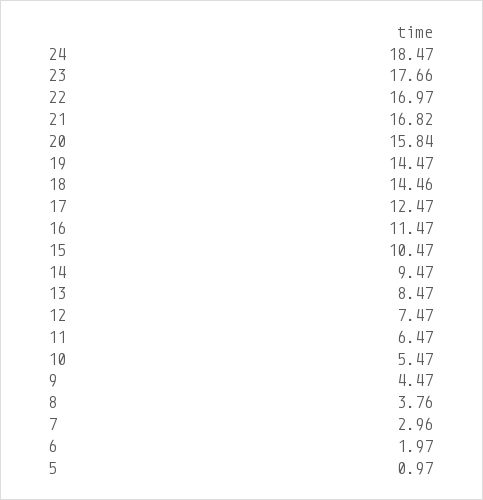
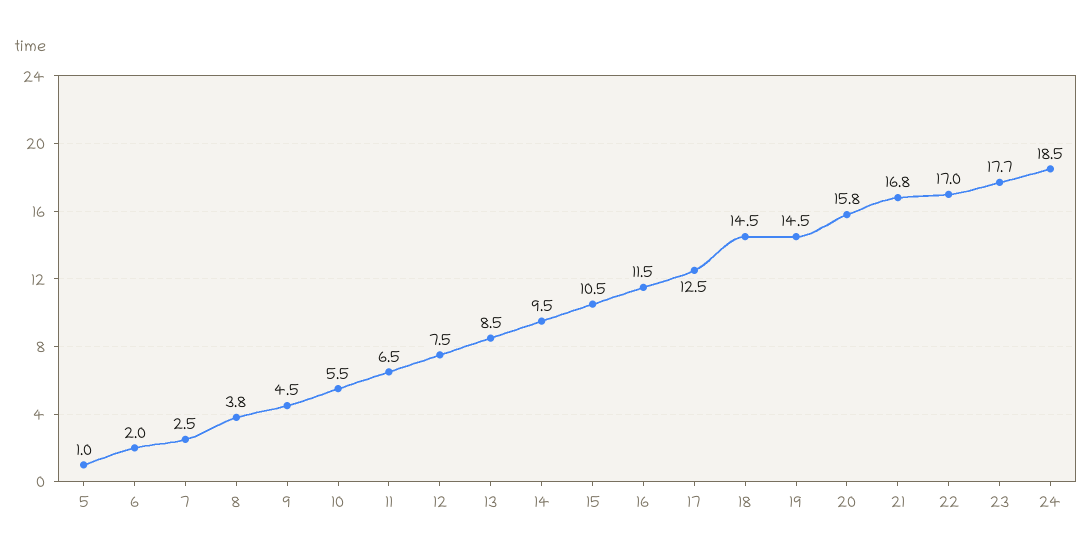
  {
    "24": 18.47,
    "23": 17.66,
    "22": 16.97,
    "21": 16.82,
    "20": 15.84,
    "19": 14.47,
    "18": 14.46,
    "17": 12.47,
    "16": 11.47,
    "15": 10.47,
    "14": 9.47,
    "13": 8.47,
    "12": 7.47,
    "11": 6.47,
    "10": 5.47,
    "9": 4.47,
    "8": 3.76,
-   "7": 2.96,
+   "7": 2.5,
    "6": 1.97,
    "5": 0.97
  }

